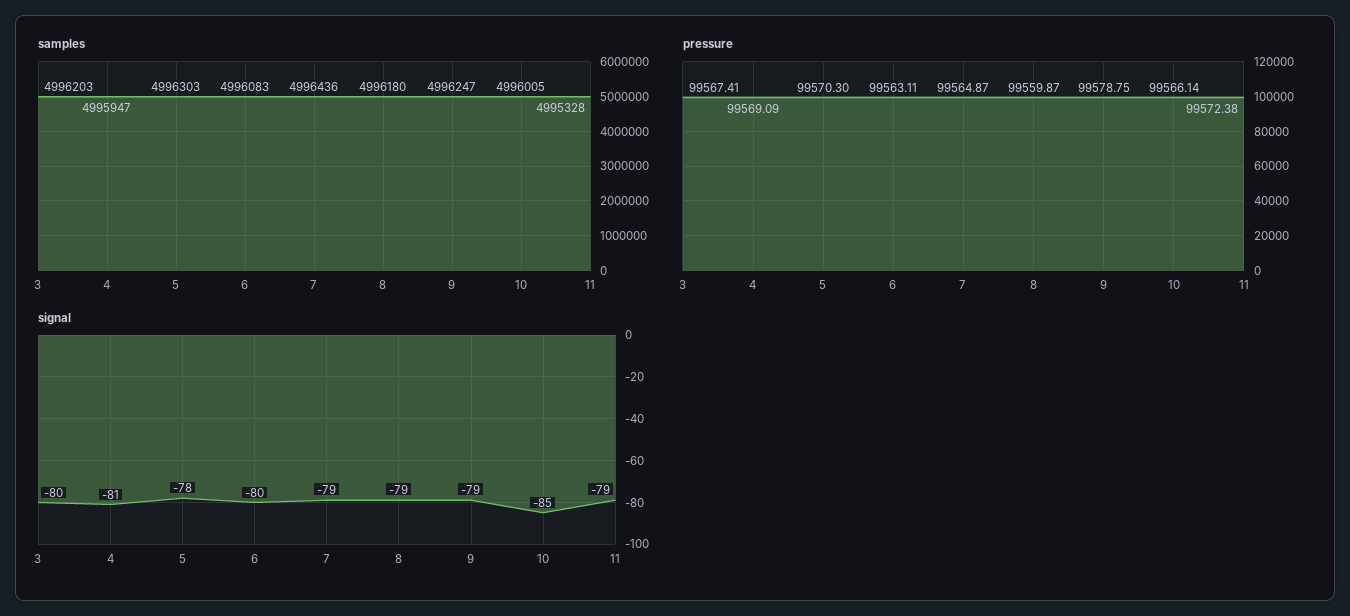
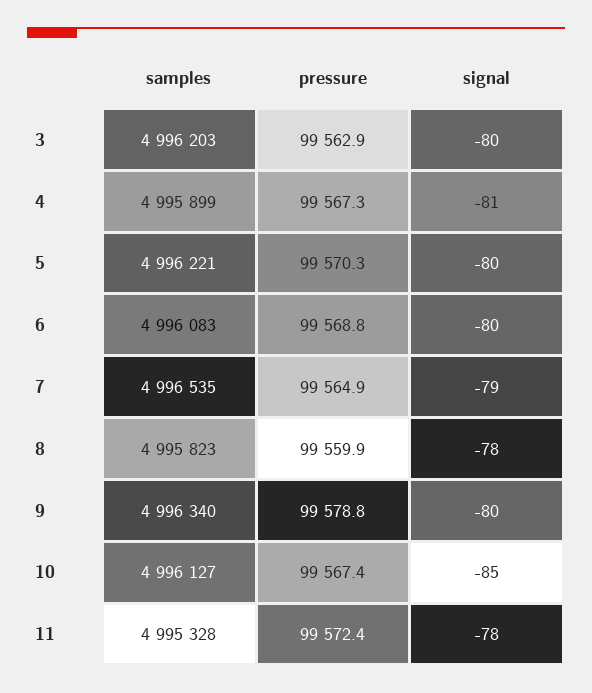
  {
    "samples": {
      "3": 4996203,
-     "4": 4995947,
+     "4": 4995899,
-     "5": 4996303,
+     "5": 4996221,
      "6": 4996083,
-     "7": 4996436,
+     "7": 4996535,
-     "8": 4996180,
+     "8": 4995823,
-     "9": 4996247,
+     "9": 4996340,
-     "10": 4996005,
+     "10": 4996127,
      "11": 4995328
    },
    "pressure": {
-     "3": 99567.41,
+     "3": 99562.9,
-     "4": 99569.09,
+     "4": 99567.3,
      "5": 99570.3,
-     "6": 99563.11,
+     "6": 99568.8,
      "7": 99564.87,
      "8": 99559.87,
      "9": 99578.75,
-     "10": 99566.14,
+     "10": 99567.4,
      "11": 99572.38
    },
    "signal": {
      "3": -80,
      "4": -81,
-     "5": -78,
+     "5": -80,
      "6": -80,
      "7": -79,
-     "8": -79,
+     "8": -78,
-     "9": -79,
+     "9": -80,
      "10": -85,
-     "11": -79
+     "11": -78
    }
  }

